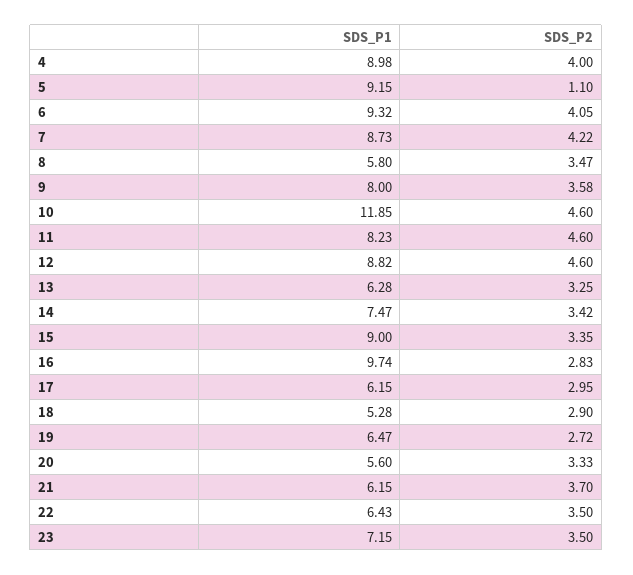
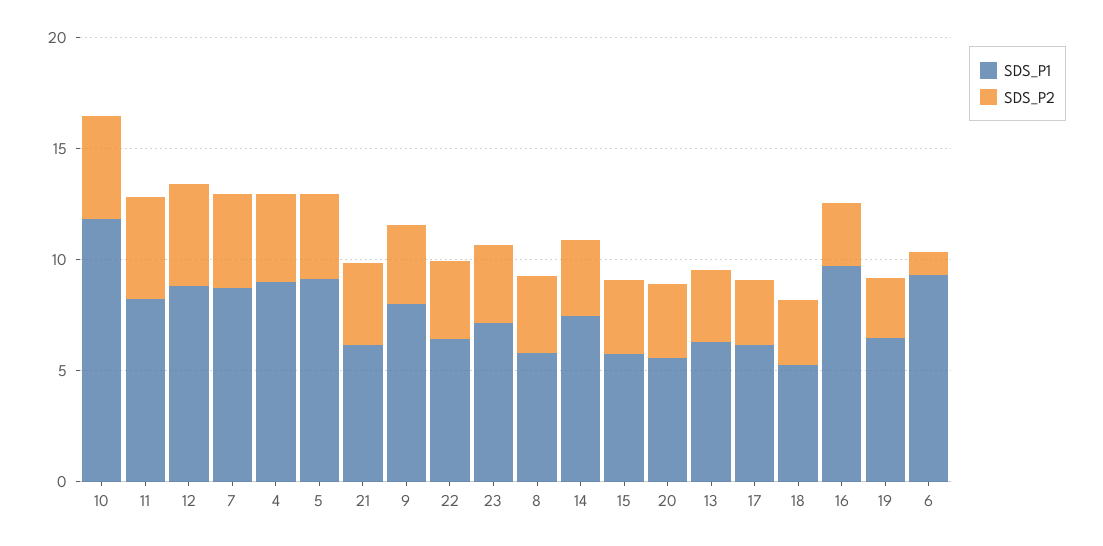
  {
    "SDS_P1": {
      "4": 8.98,
      "5": 9.15,
      "6": 9.32,
      "7": 8.73,
      "8": 5.8,
      "9": 8,
      "10": 11.85,
      "11": 8.23,
      "12": 8.82,
      "13": 6.28,
      "14": 7.47,
-     "15": 9,
+     "15": 6,
      "16": 9.74,
      "17": 6.15,
      "18": 5.28,
      "19": 6.47,
      "20": 5.6,
      "21": 6.15,
      "22": 6.43,
      "23": 7.15
    },
    "SDS_P2": {
      "4": 4,
-     "5": 1.1,
+     "5": 4,
-     "6": 4.05,
+     "6": 1,
      "7": 4.22,
      "8": 3.47,
      "9": 3.58,
      "10": 4.6,
      "11": 4.6,
      "12": 4.6,
      "13": 3.25,
      "14": 3.42,
      "15": 3.35,
      "16": 2.83,
      "17": 2.95,
      "18": 2.9,
      "19": 2.72,
      "20": 3.33,
      "21": 3.7,
      "22": 3.5,
      "23": 3.5
    }
  }

